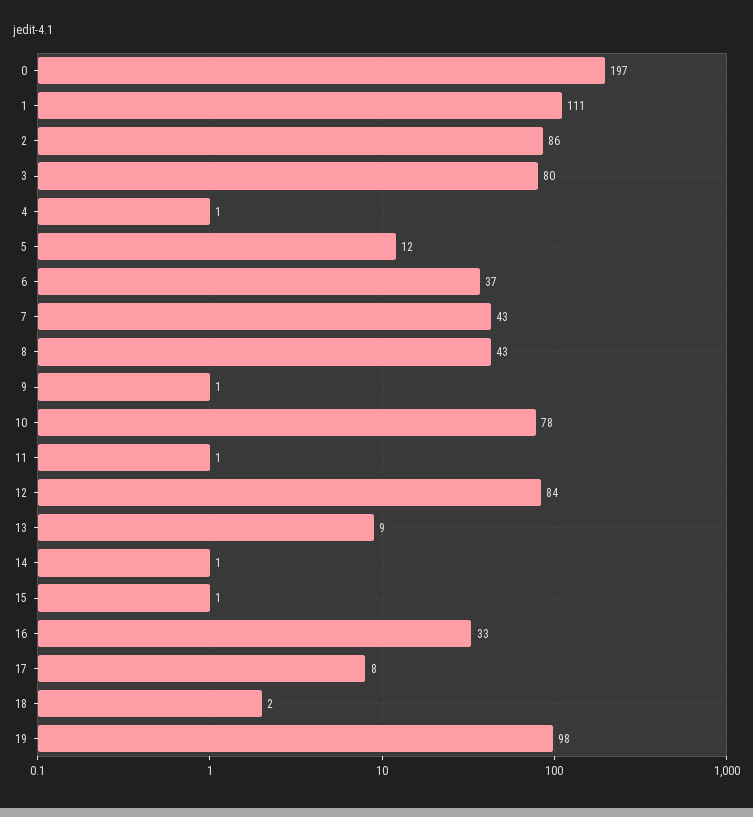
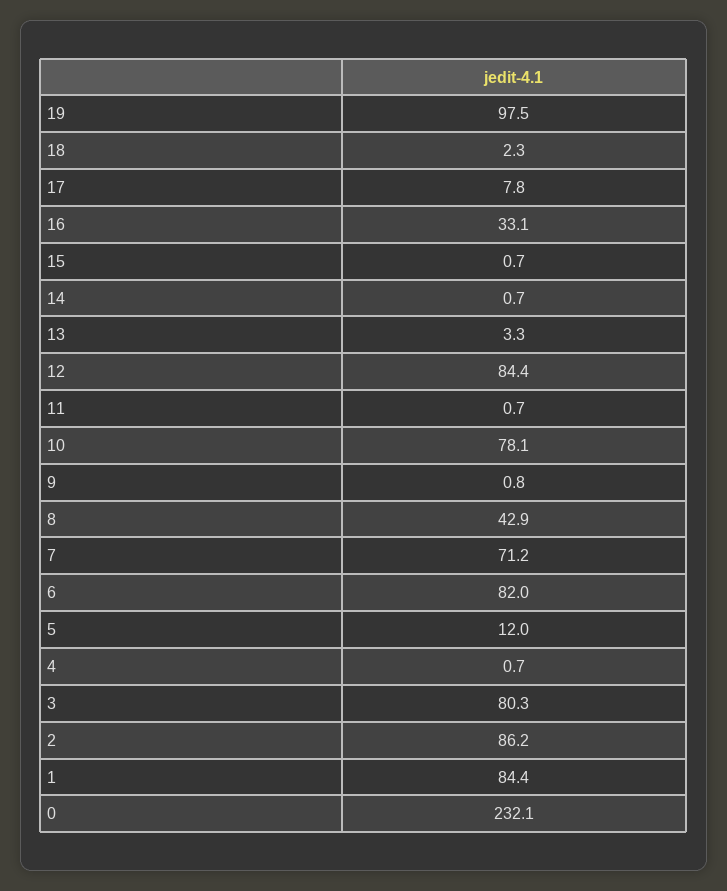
  {
-   "0": 197,
+   "0": 232.1,
-   "1": 111,
+   "1": 84.4,
    "2": 86.2,
    "3": 80.3,
    "4": 0.7,
    "5": 12,
-   "6": 37,
+   "6": 82,
-   "7": 43,
+   "7": 71.2,
    "8": 42.9,
    "9": 0.8,
    "10": 78.1,
    "11": 0.7,
    "12": 84.4,
-   "13": 9,
+   "13": 3.3,
    "14": 0.7,
    "15": 0.7,
    "16": 33.1,
    "17": 7.8,
    "18": 2.3,
    "19": 97.5
  }

